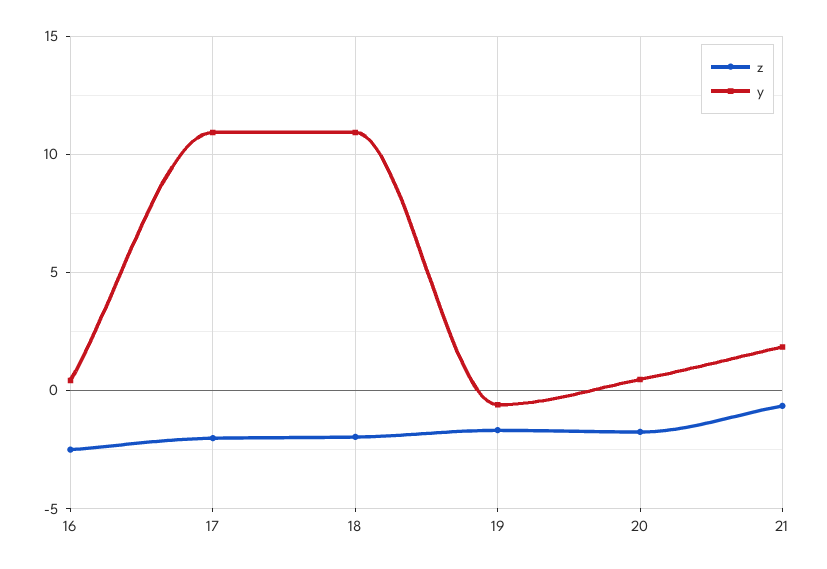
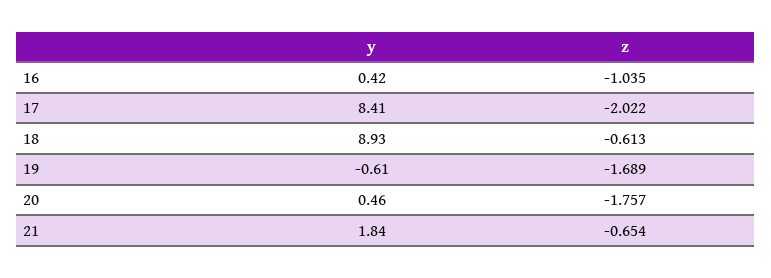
  {
    "z": {
-     "16": -2.5,
+     "16": -1.035,
      "17": -2.022,
-     "18": -2,
+     "18": -0.613,
      "19": -1.689,
      "20": -1.757,
      "21": -0.654
    },
    "y": {
      "16": 0.42,
-     "17": 11,
+     "17": 8.41,
-     "18": 11,
+     "18": 8.93,
      "19": -0.61,
      "20": 0.46,
      "21": 1.84
    }
  }

